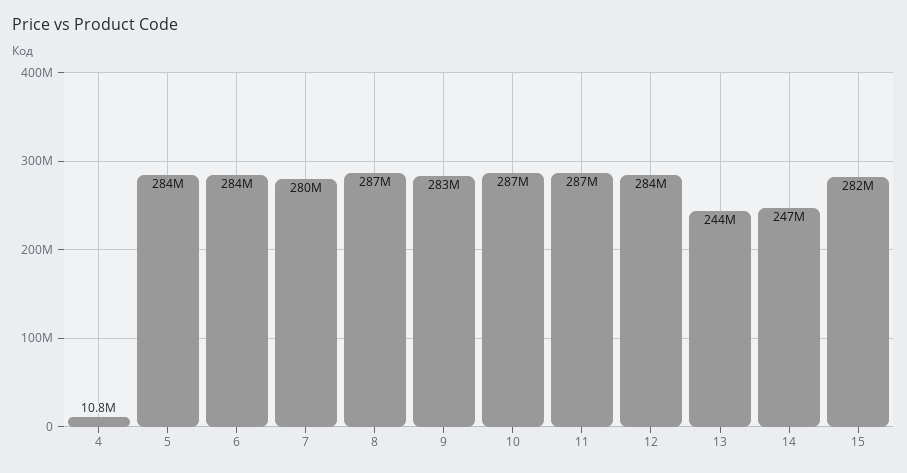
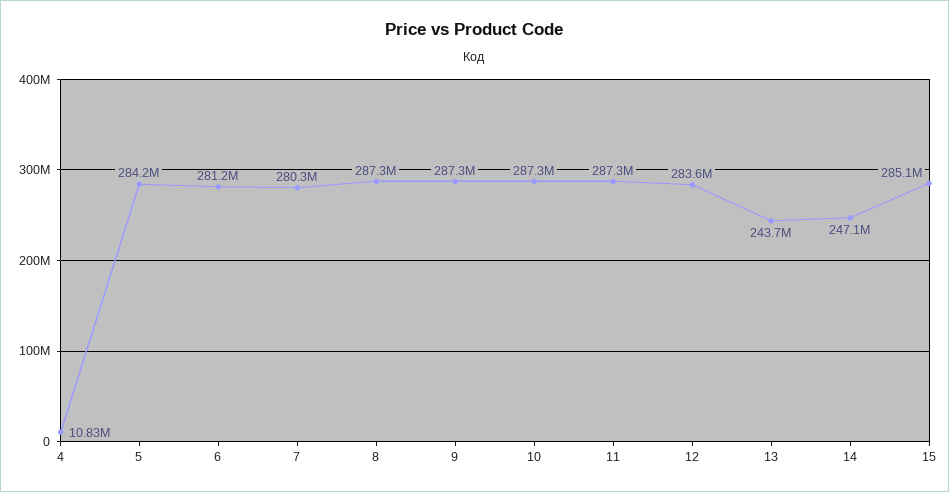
  {
    "4": 10830000,
    "5": 284200000,
-   "6": 284000000,
+   "6": 281200000,
    "7": 280300000,
    "8": 287300000,
-   "9": 283000000,
+   "9": 287300000,
    "10": 287300000,
    "11": 287300000,
    "12": 283600000,
    "13": 243700000,
    "14": 247100000,
-   "15": 282000000
+   "15": 285100000
  }

